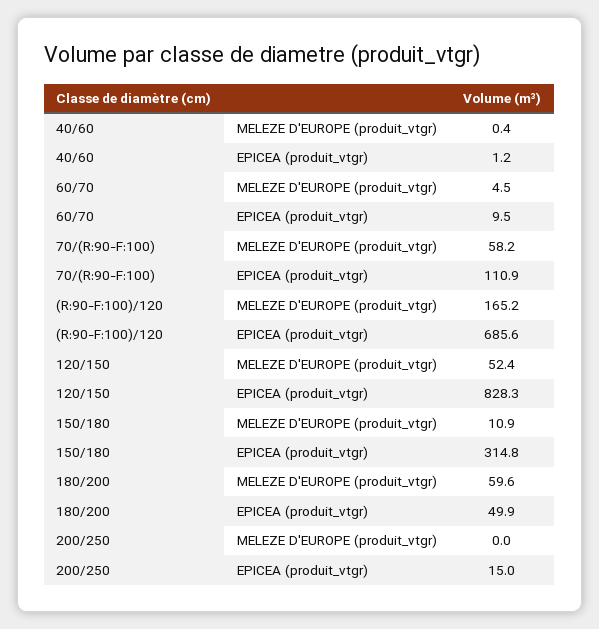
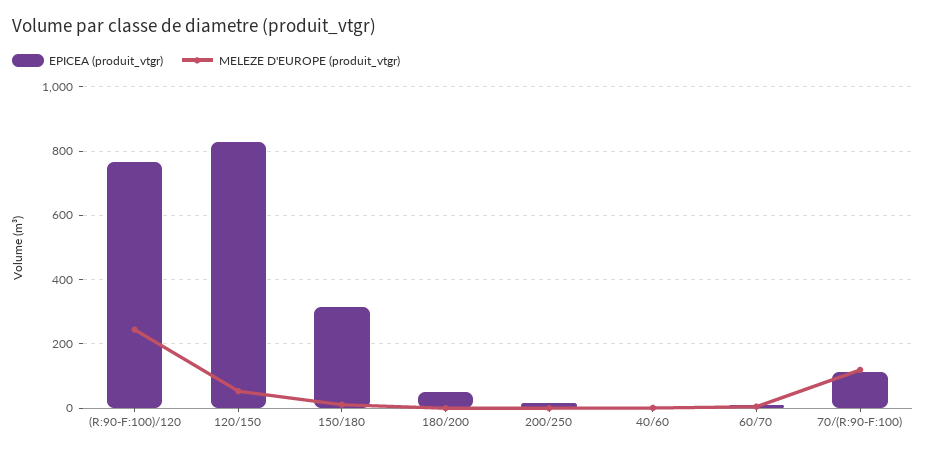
  {
    "MELEZE D'EUROPE (produit_vtgr)": {
      "40/60": 0.4,
      "60/70": 4.5,
-     "70/(R:90-F:100)": 58.2,
+     "70/(R:90-F:100)": 120,
-     "(R:90-F:100)/120": 165.2,
+     "(R:90-F:100)/120": 240,
      "120/150": 52.4,
      "150/180": 10.9,
-     "180/200": 59.6,
+     "180/200": 0,
      "200/250": 0
    },
    "EPICEA (produit_vtgr)": {
      "40/60": 1.2,
      "60/70": 9.5,
      "70/(R:90-F:100)": 110.9,
-     "(R:90-F:100)/120": 685.6,
+     "(R:90-F:100)/120": 760,
      "120/150": 828.3,
      "150/180": 314.8,
      "180/200": 49.9,
      "200/250": 15
    }
  }

